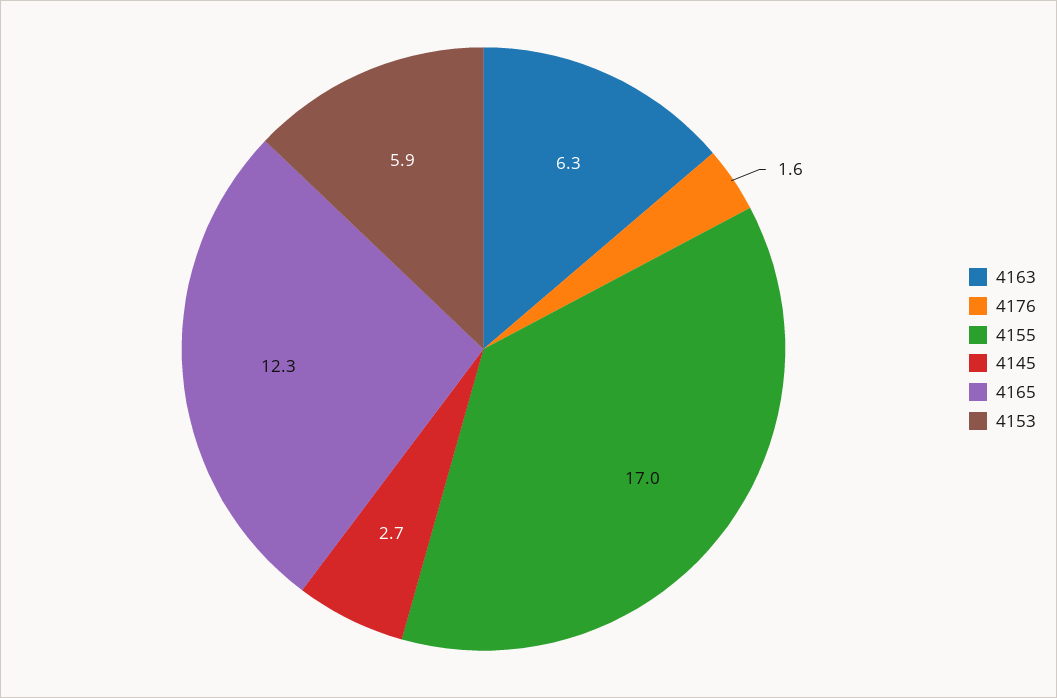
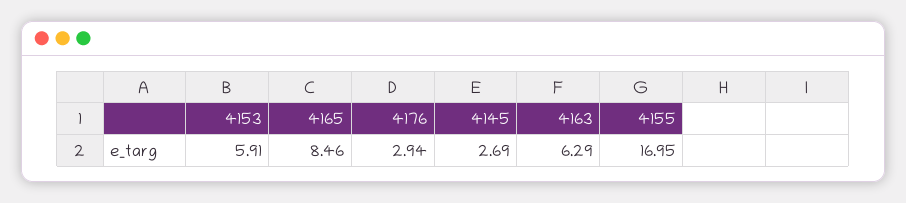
  {
    "4163": 6.29,
-   "4176": 1.6,
+   "4176": 2.94,
    "4155": 16.95,
    "4145": 2.69,
-   "4165": 12.3,
+   "4165": 8.46,
    "4153": 5.91
  }

